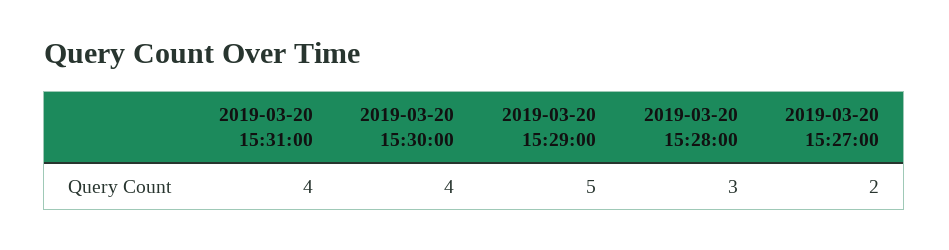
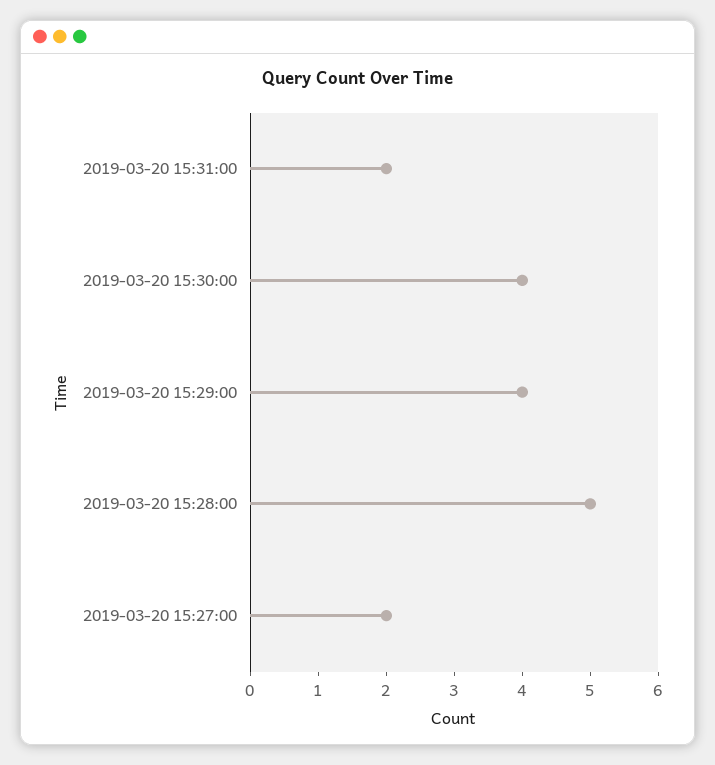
  {
-   "2019-03-20 15:31:00": 4,
+   "2019-03-20 15:31:00": 2,
    "2019-03-20 15:30:00": 4,
-   "2019-03-20 15:29:00": 5,
+   "2019-03-20 15:29:00": 4,
-   "2019-03-20 15:28:00": 3,
+   "2019-03-20 15:28:00": 5,
    "2019-03-20 15:27:00": 2
  }

